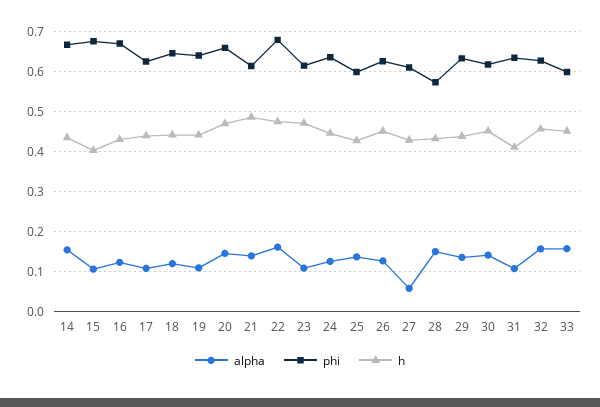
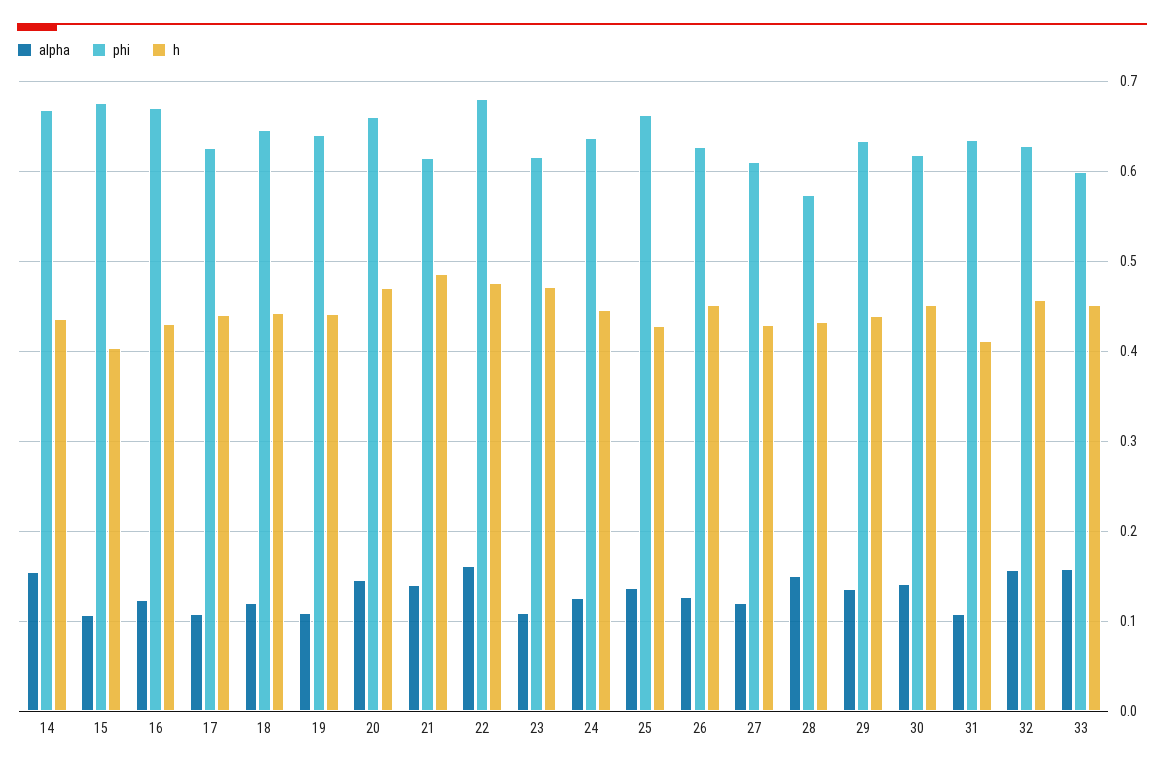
  {
    "alpha": {
      "14": 0.15,
      "15": 0.11,
      "16": 0.12,
      "17": 0.11,
      "18": 0.12,
      "19": 0.11,
      "20": 0.15,
      "21": 0.14,
      "22": 0.16,
      "23": 0.11,
      "24": 0.13,
      "25": 0.14,
      "26": 0.13,
-     "27": 0.06,
+     "27": 0.12,
      "28": 0.15,
      "29": 0.14,
      "30": 0.14,
      "31": 0.11,
      "32": 0.16,
      "33": 0.16
    },
    "phi": {
      "14": 0.67,
      "15": 0.68,
      "16": 0.67,
      "17": 0.63,
      "18": 0.65,
      "19": 0.64,
      "20": 0.66,
      "21": 0.61,
      "22": 0.68,
      "23": 0.62,
      "24": 0.64,
-     "25": 0.6,
+     "25": 0.66,
      "26": 0.63,
      "27": 0.61,
      "28": 0.57,
      "29": 0.63,
      "30": 0.62,
      "31": 0.64,
      "32": 0.63,
      "33": 0.6
    },
    "h": {
      "14": 0.44,
      "15": 0.4,
      "16": 0.43,
      "17": 0.44,
      "18": 0.44,
      "19": 0.44,
      "20": 0.47,
      "21": 0.49,
      "22": 0.48,
      "23": 0.47,
      "24": 0.45,
      "25": 0.43,
      "26": 0.45,
      "27": 0.43,
      "28": 0.43,
      "29": 0.44,
      "30": 0.45,
      "31": 0.41,
      "32": 0.46,
      "33": 0.45
    }
  }

